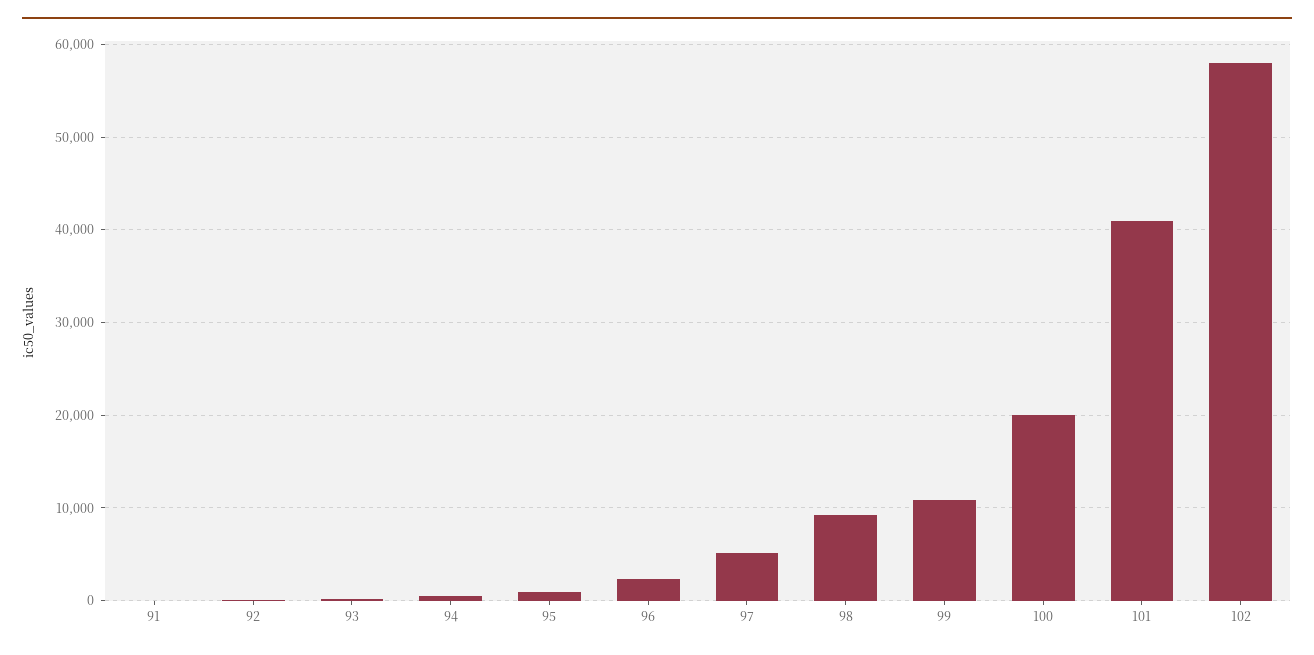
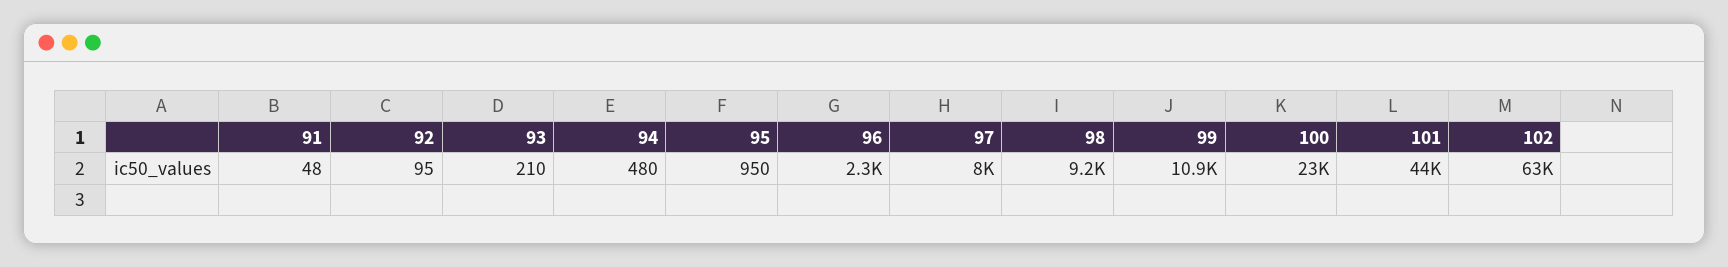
  {
    "91": 48,
    "92": 95,
    "93": 210,
    "94": 480,
    "95": 950,
    "96": 2300,
-   "97": 5000,
+   "97": 8000,
    "98": 9200,
    "99": 10900,
-   "100": 20000,
+   "100": 23000,
-   "101": 41000,
+   "101": 44000,
-   "102": 58000
+   "102": 63000
  }

